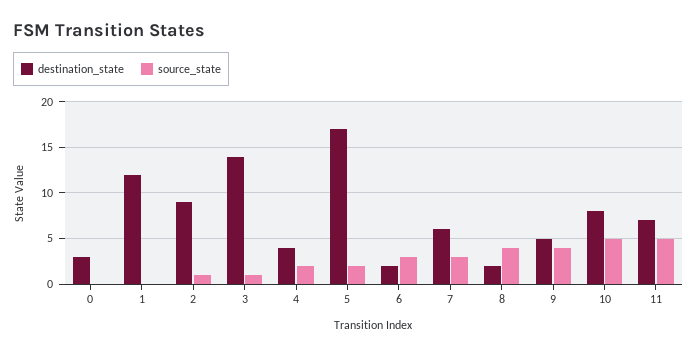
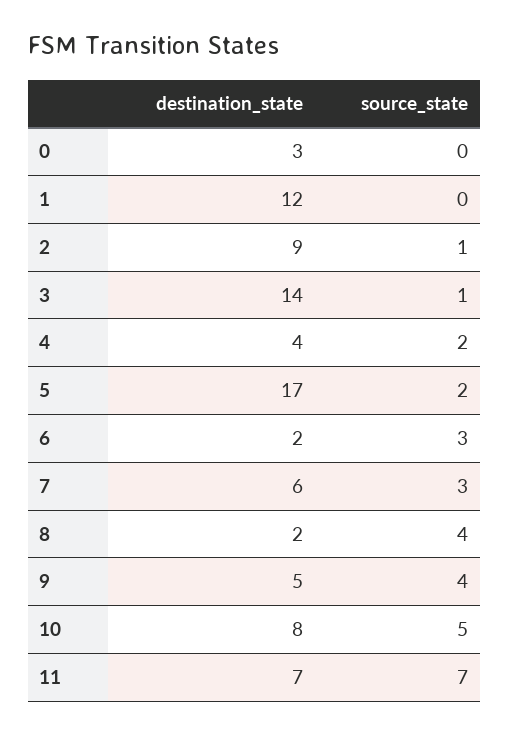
  {
    "destination_state": {
      "0": 3,
      "1": 12,
      "2": 9,
      "3": 14,
      "4": 4,
      "5": 17,
      "6": 2,
      "7": 6,
      "8": 2,
      "9": 5,
      "10": 8,
      "11": 7
    },
    "source_state": {
      "0": 0,
      "1": 0,
      "2": 1,
      "3": 1,
      "4": 2,
      "5": 2,
      "6": 3,
      "7": 3,
      "8": 4,
      "9": 4,
      "10": 5,
-     "11": 5
+     "11": 7
    }
  }

